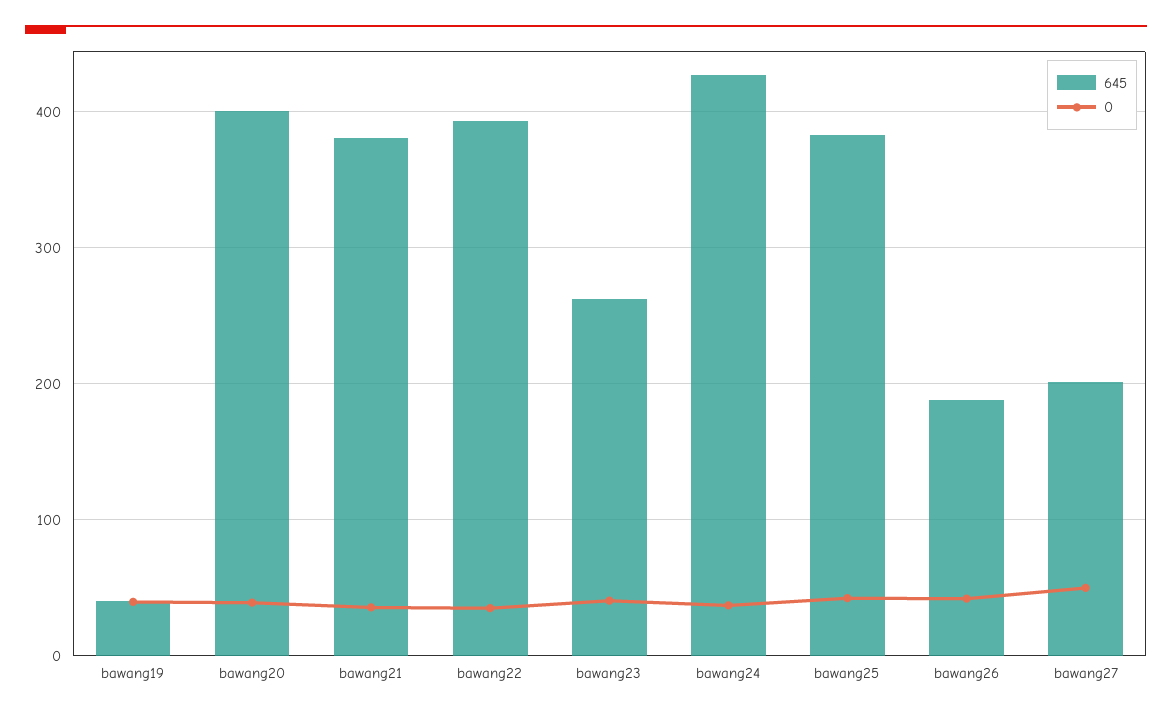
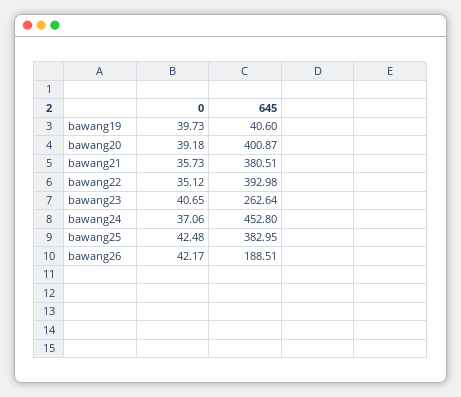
  {
    "645": {
      "bawang19": 40.6,
      "bawang20": 400.87,
      "bawang21": 380.51,
      "bawang22": 392.98,
      "bawang23": 262.64,
-     "bawang24": 430,
+     "bawang24": 452.8,
      "bawang25": 382.95,
-     "bawang26": 188.51,
+     "bawang26": 188.51
-     "bawang27": 200
    },
    "0": {
      "bawang19": 39.73,
      "bawang20": 39.18,
      "bawang21": 35.73,
      "bawang22": 35.12,
      "bawang23": 40.65,
      "bawang24": 37.06,
      "bawang25": 42.48,
-     "bawang26": 42.17,
+     "bawang26": 42.17
-     "bawang27": 50
    }
  }

